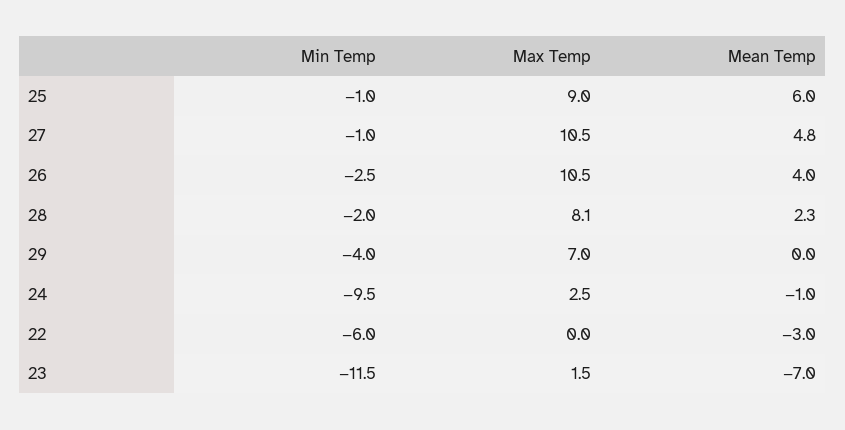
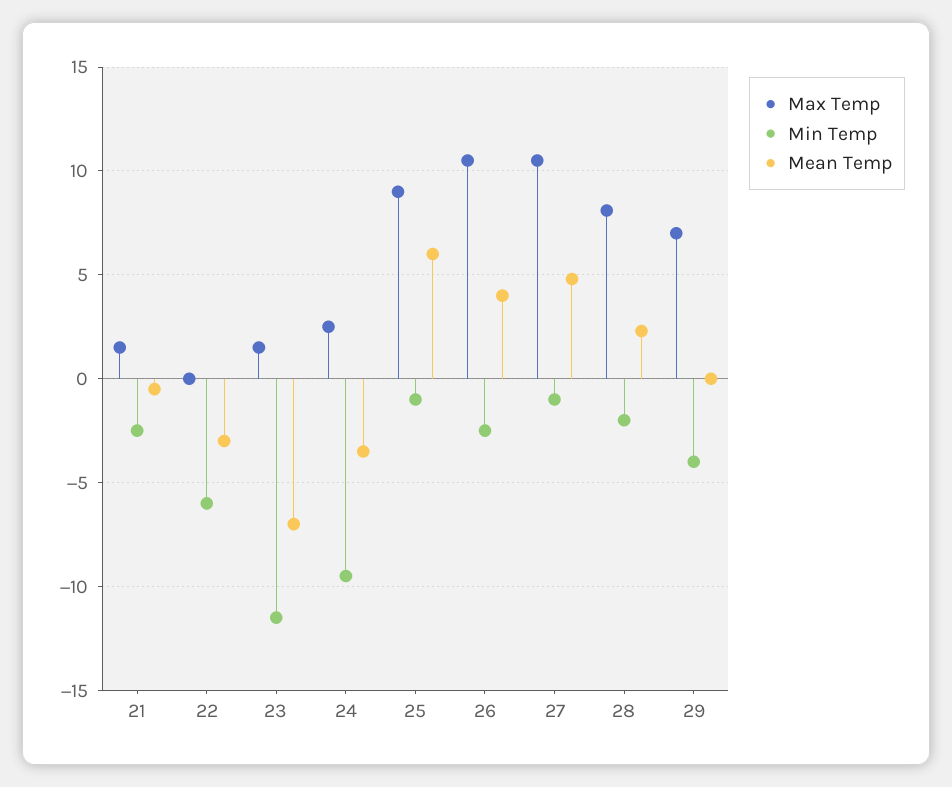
  {
    "Min Temp": {
      "25": -1,
      "27": -1,
      "26": -2.5,
      "28": -2,
      "29": -4,
      "24": -9.5,
      "22": -6,
-     "23": -11.5
+     "23": -11.5,
+     "21": -2.5
    },
    "Max Temp": {
      "25": 9,
      "27": 10.5,
      "26": 10.5,
      "28": 8.1,
      "29": 7,
      "24": 2.5,
      "22": 0,
-     "23": 1.5
+     "23": 1.5,
+     "21": 1.5
    },
    "Mean Temp": {
      "25": 6,
      "27": 4.8,
      "26": 4,
      "28": 2.3,
      "29": 0,
-     "24": -1,
+     "24": -3.5,
      "22": -3,
-     "23": -7
+     "23": -7,
+     "21": -0.5
    }
  }

